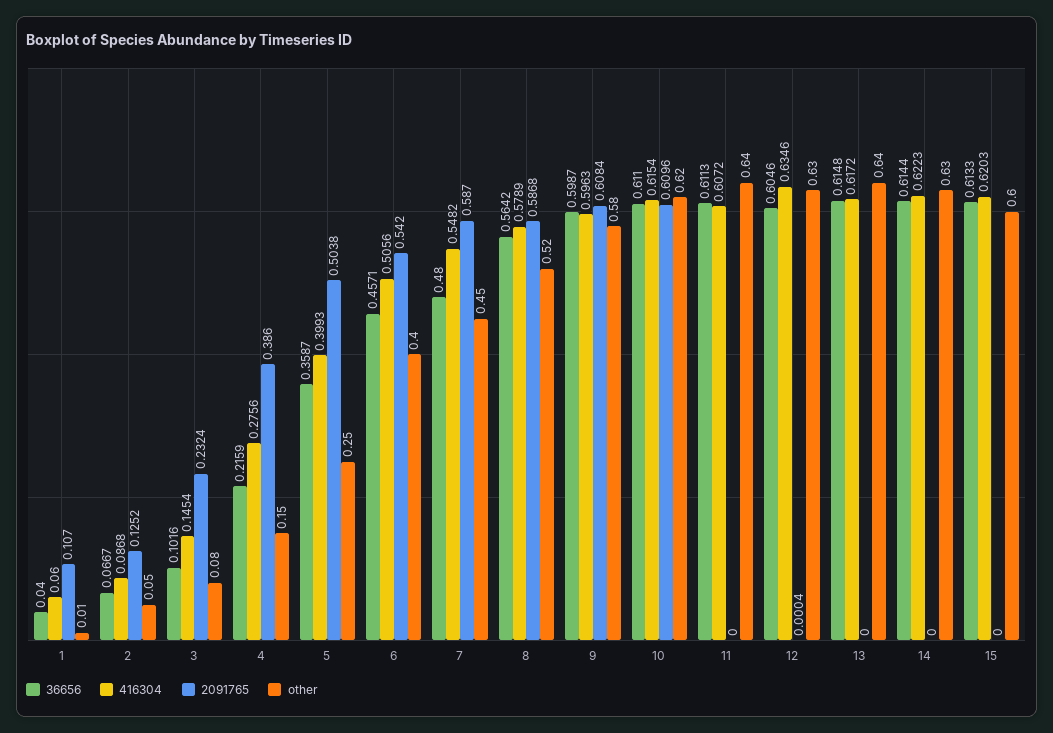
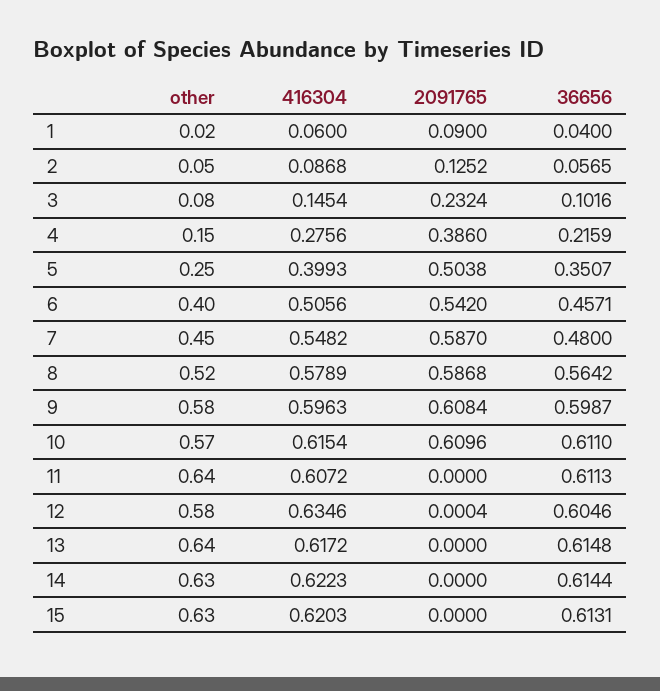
  {
    "36656": {
      "1": 0.04,
-     "2": 0.0667,
+     "2": 0.0565,
      "3": 0.1016,
      "4": 0.2159,
-     "5": 0.3587,
+     "5": 0.3507,
      "6": 0.4571,
      "7": 0.48,
      "8": 0.5642,
      "9": 0.5987,
      "10": 0.611,
      "11": 0.6113,
      "12": 0.6046,
      "13": 0.6148,
      "14": 0.6144,
-     "15": 0.6133
+     "15": 0.6131
    },
    "416304": {
      "1": 0.06,
      "2": 0.0868,
      "3": 0.1454,
      "4": 0.2756,
      "5": 0.3993,
      "6": 0.5056,
      "7": 0.5482,
      "8": 0.5789,
      "9": 0.5963,
      "10": 0.6154,
      "11": 0.6072,
      "12": 0.6346,
      "13": 0.6172,
      "14": 0.6223,
      "15": 0.6203
    },
    "2091765": {
-     "1": 0.107,
+     "1": 0.09,
      "2": 0.1252,
      "3": 0.2324,
      "4": 0.386,
      "5": 0.5038,
      "6": 0.542,
      "7": 0.587,
      "8": 0.5868,
      "9": 0.6084,
      "10": 0.6096,
      "11": 0,
      "12": 0.0004,
      "13": 0,
      "14": 0,
      "15": 0
    },
    "other": {
-     "1": 0.01,
+     "1": 0.02,
      "2": 0.05,
      "3": 0.08,
      "4": 0.15,
      "5": 0.25,
      "6": 0.4,
      "7": 0.45,
      "8": 0.52,
      "9": 0.58,
-     "10": 0.62,
+     "10": 0.57,
      "11": 0.64,
-     "12": 0.63,
+     "12": 0.58,
      "13": 0.64,
      "14": 0.63,
-     "15": 0.6
+     "15": 0.63
    }
  }

